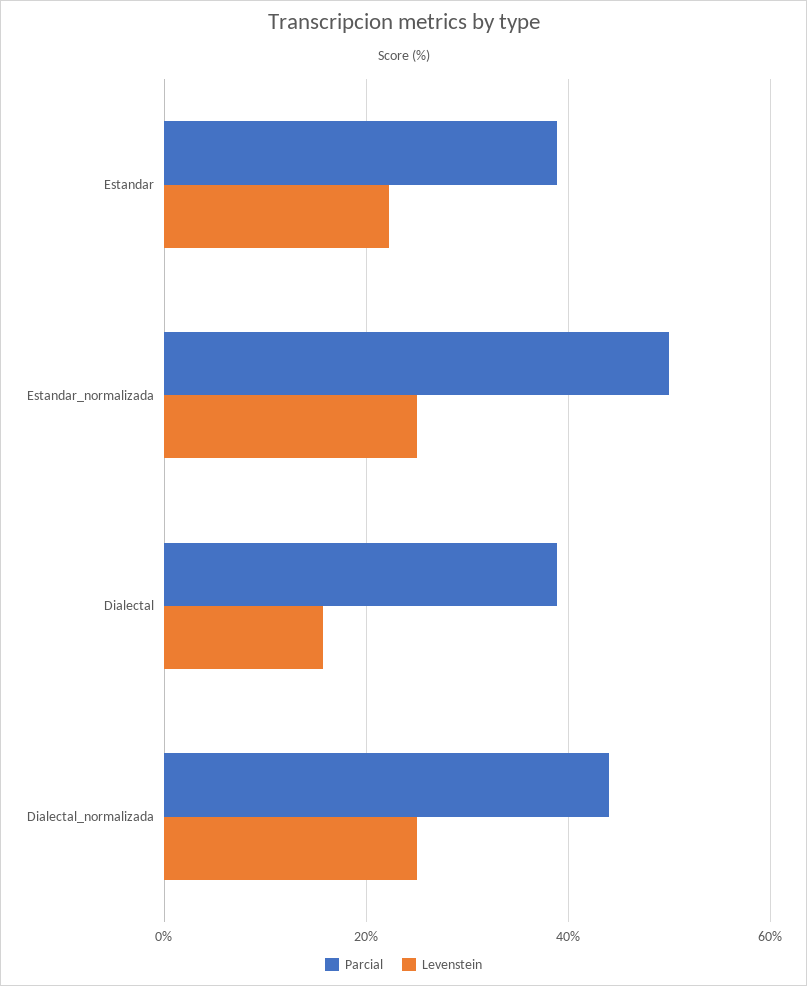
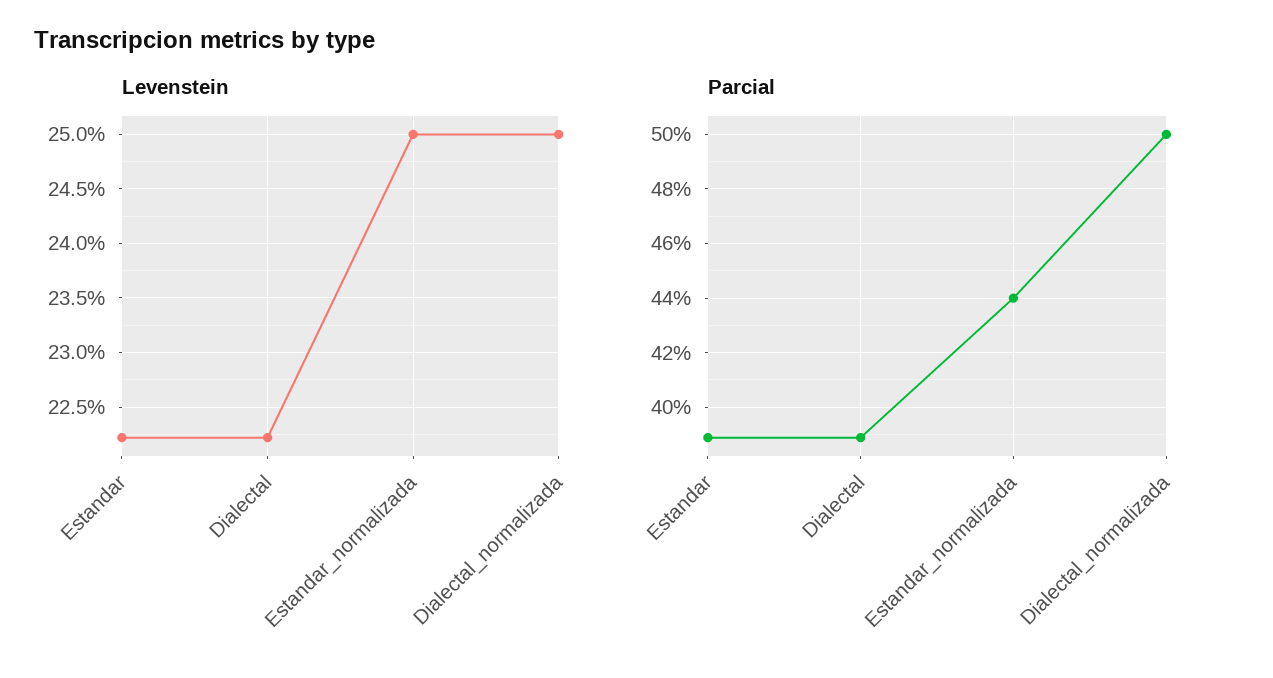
  {
    "Parcial": {
      "Estandar": 39,
-     "Estandar_normalizada": 50,
+     "Estandar_normalizada": 44,
      "Dialectal": 39,
-     "Dialectal_normalizada": 44
+     "Dialectal_normalizada": 50
    },
    "Levenstein": {
      "Estandar": 22.2,
      "Estandar_normalizada": 25,
-     "Dialectal": 16,
+     "Dialectal": 22.2,
      "Dialectal_normalizada": 25
    }
  }

